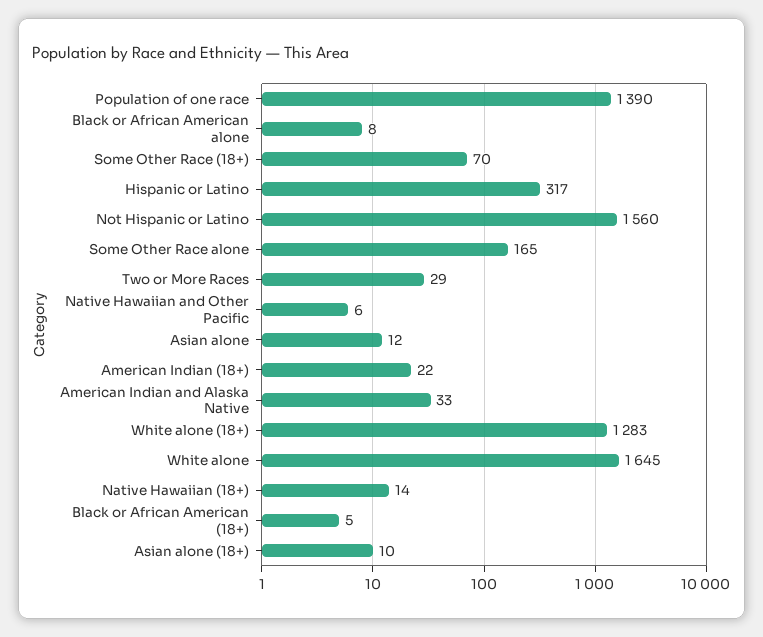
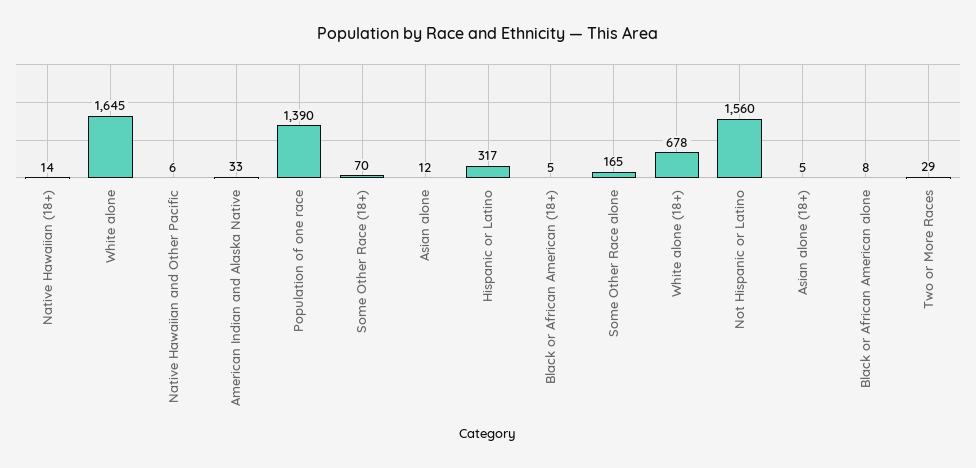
  {
    "Population of one race": 1390,
    "Black or African American alone": 8,
    "Some Other Race (18+)": 70,
    "Hispanic or Latino": 317,
    "Not Hispanic or Latino": 1560,
    "Some Other Race alone": 165,
    "Two or More Races": 29,
    "Native Hawaiian and Other Pacific": 6,
    "Asian alone": 12,
-   "American Indian (18+)": 22,
    "American Indian and Alaska Native": 33,
-   "White alone (18+)": 1283,
+   "White alone (18+)": 678,
    "White alone": 1645,
    "Native Hawaiian (18+)": 14,
    "Black or African American (18+)": 5,
-   "Asian alone (18+)": 10
+   "Asian alone (18+)": 5
  }

